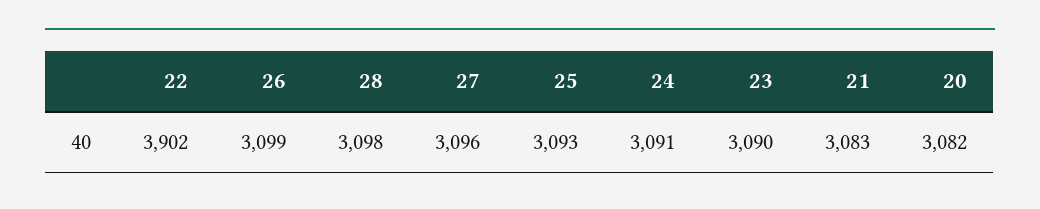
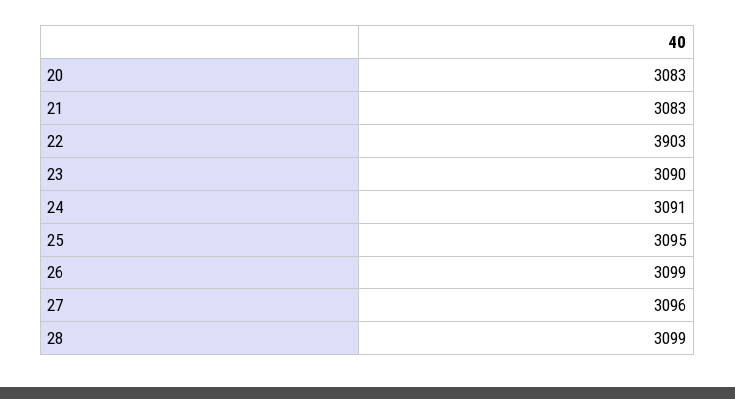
  {
-   "22": 3902,
+   "22": 3903,
    "26": 3099,
-   "28": 3098,
+   "28": 3099,
    "27": 3096,
-   "25": 3093,
+   "25": 3095,
    "24": 3091,
    "23": 3090,
    "21": 3083,
-   "20": 3082
+   "20": 3083
  }

